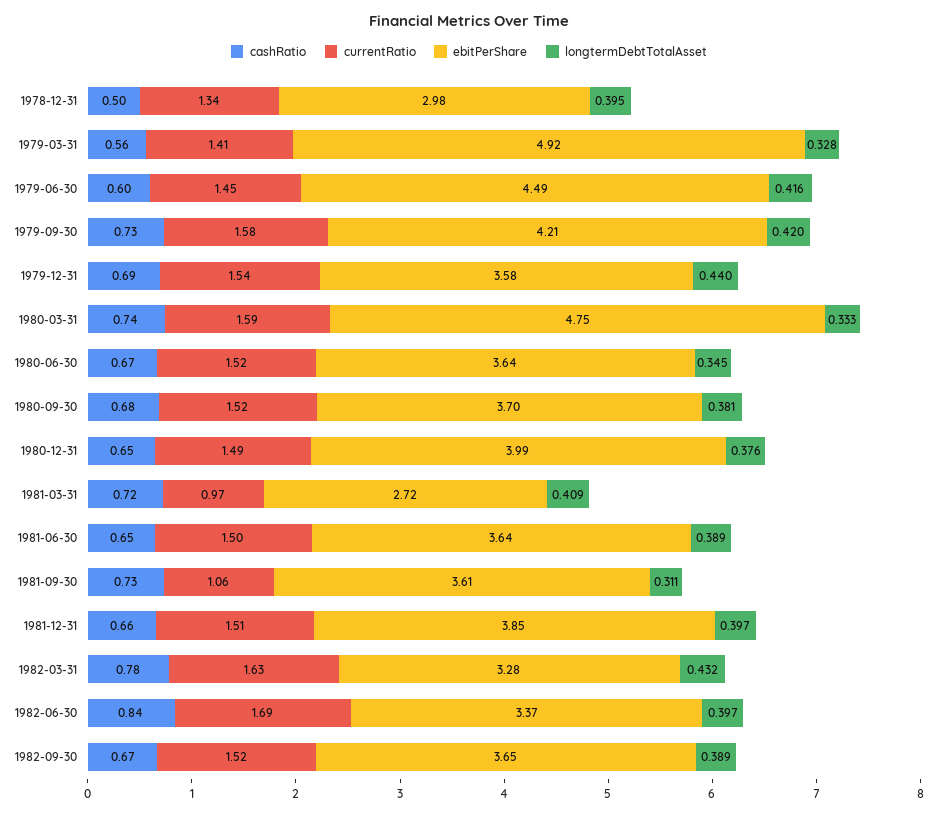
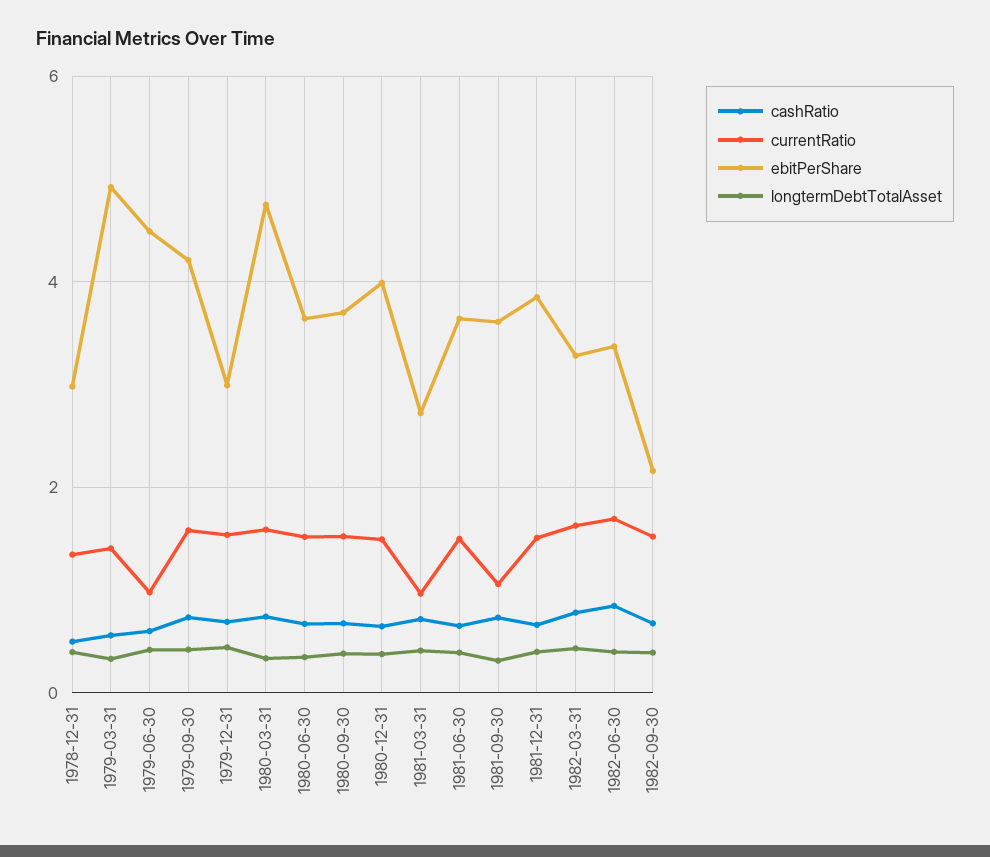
  {
    "cashRatio": {
      "1978-12-31": 0.5,
      "1979-03-31": 0.56,
      "1979-06-30": 0.6,
      "1979-09-30": 0.73,
      "1979-12-31": 0.69,
      "1980-03-31": 0.74,
      "1980-06-30": 0.67,
      "1980-09-30": 0.68,
      "1980-12-31": 0.65,
      "1981-03-31": 0.72,
      "1981-06-30": 0.65,
      "1981-09-30": 0.73,
      "1981-12-31": 0.66,
      "1982-03-31": 0.78,
      "1982-06-30": 0.84,
      "1982-09-30": 0.67
    },
    "currentRatio": {
      "1978-12-31": 1.34,
      "1979-03-31": 1.41,
-     "1979-06-30": 1.45,
+     "1979-06-30": 1,
      "1979-09-30": 1.58,
      "1979-12-31": 1.54,
      "1980-03-31": 1.59,
      "1980-06-30": 1.52,
      "1980-09-30": 1.52,
      "1980-12-31": 1.49,
      "1981-03-31": 0.97,
      "1981-06-30": 1.5,
      "1981-09-30": 1.06,
      "1981-12-31": 1.51,
      "1982-03-31": 1.63,
      "1982-06-30": 1.69,
      "1982-09-30": 1.52
    },
    "ebitPerShare": {
      "1978-12-31": 2.98,
      "1979-03-31": 4.92,
      "1979-06-30": 4.49,
      "1979-09-30": 4.21,
-     "1979-12-31": 3.58,
+     "1979-12-31": 3,
      "1980-03-31": 4.75,
      "1980-06-30": 3.64,
      "1980-09-30": 3.7,
      "1980-12-31": 3.99,
      "1981-03-31": 2.72,
      "1981-06-30": 3.64,
      "1981-09-30": 3.61,
      "1981-12-31": 3.85,
      "1982-03-31": 3.28,
      "1982-06-30": 3.37,
-     "1982-09-30": 3.65
+     "1982-09-30": 2.2
    },
    "longtermDebtTotalAsset": {
      "1978-12-31": 0.395,
      "1979-03-31": 0.328,
      "1979-06-30": 0.416,
      "1979-09-30": 0.42,
      "1979-12-31": 0.44,
      "1980-03-31": 0.333,
      "1980-06-30": 0.345,
      "1980-09-30": 0.381,
      "1980-12-31": 0.376,
      "1981-03-31": 0.409,
      "1981-06-30": 0.389,
      "1981-09-30": 0.311,
      "1981-12-31": 0.397,
      "1982-03-31": 0.432,
      "1982-06-30": 0.397,
      "1982-09-30": 0.389
    }
  }

